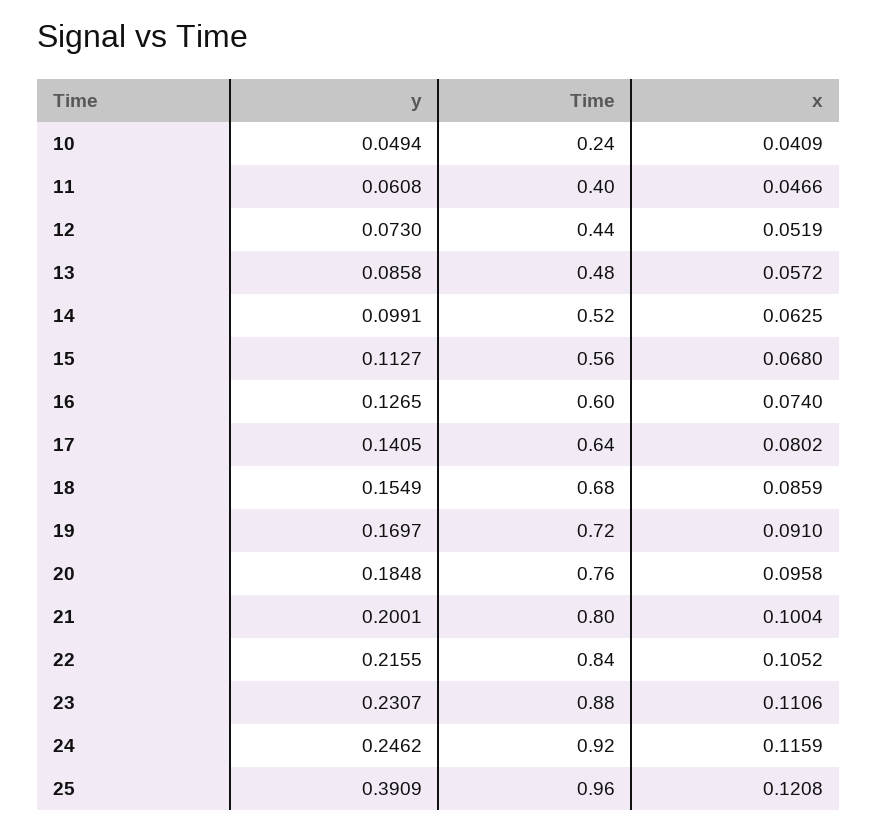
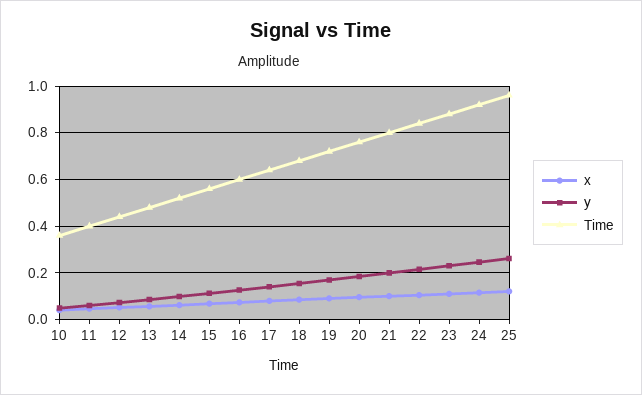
  {
    "y": {
      "10": 0.0494,
      "11": 0.0608,
      "12": 0.073,
      "13": 0.0858,
      "14": 0.0991,
      "15": 0.1127,
      "16": 0.1265,
      "17": 0.1405,
      "18": 0.1549,
      "19": 0.1697,
      "20": 0.1848,
      "21": 0.2001,
      "22": 0.2155,
      "23": 0.2307,
      "24": 0.2462,
-     "25": 0.3909
+     "25": 0.25
    },
    "Time": {
-     "10": 0.24,
+     "10": 0.35,
      "11": 0.4,
      "12": 0.44,
      "13": 0.48,
      "14": 0.52,
      "15": 0.56,
      "16": 0.6,
      "17": 0.64,
      "18": 0.68,
      "19": 0.72,
      "20": 0.76,
      "21": 0.8,
      "22": 0.84,
      "23": 0.88,
      "24": 0.92,
      "25": 0.96
    },
    "x": {
      "10": 0.0409,
      "11": 0.0466,
      "12": 0.0519,
      "13": 0.0572,
      "14": 0.0625,
      "15": 0.068,
      "16": 0.074,
      "17": 0.0802,
      "18": 0.0859,
      "19": 0.091,
      "20": 0.0958,
      "21": 0.1004,
      "22": 0.1052,
      "23": 0.1106,
      "24": 0.1159,
      "25": 0.1208
    }
  }

